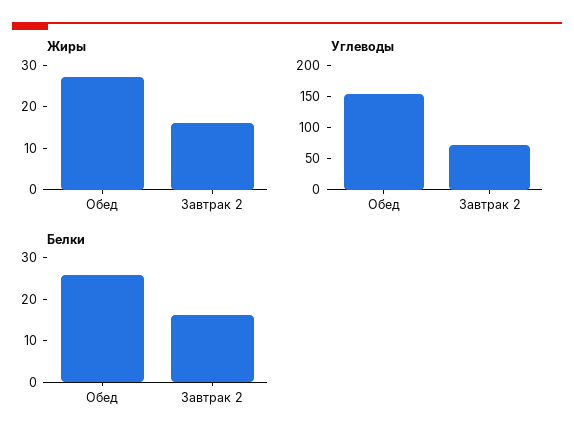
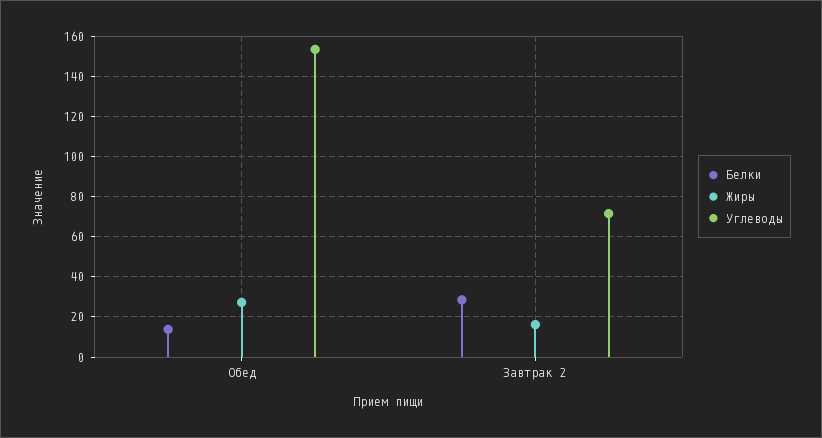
  {
    "Жиры": {
      "Обед": 28,
      "Завтрак 2": 16
    },
    "Углеводы": {
      "Обед": 155,
      "Завтрак 2": 70
    },
    "Белки": {
-     "Обед": 26,
+     "Обед": 15,
-     "Завтрак 2": 16
+     "Завтрак 2": 30
    }
  }

